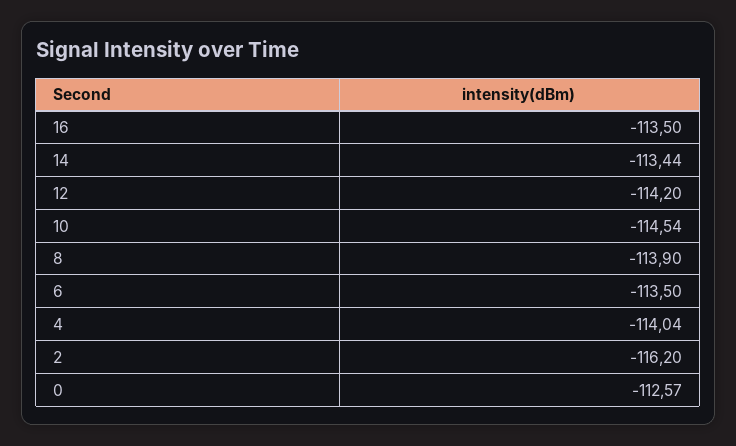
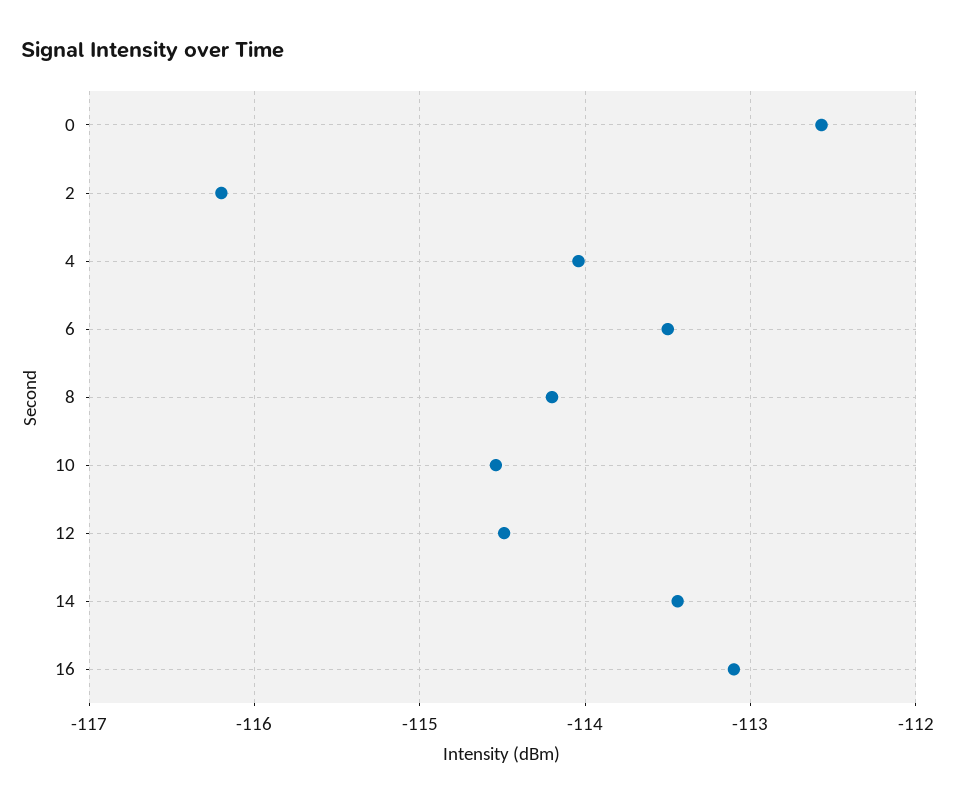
  {
-   "16": -113.5,
+   "16": -113.1,
    "14": -113.44,
-   "12": -114.2,
+   "12": -114.5,
    "10": -114.54,
-   "8": -113.9,
+   "8": -114.2,
    "6": -113.5,
    "4": -114.04,
    "2": -116.2,
    "0": -112.57
  }

